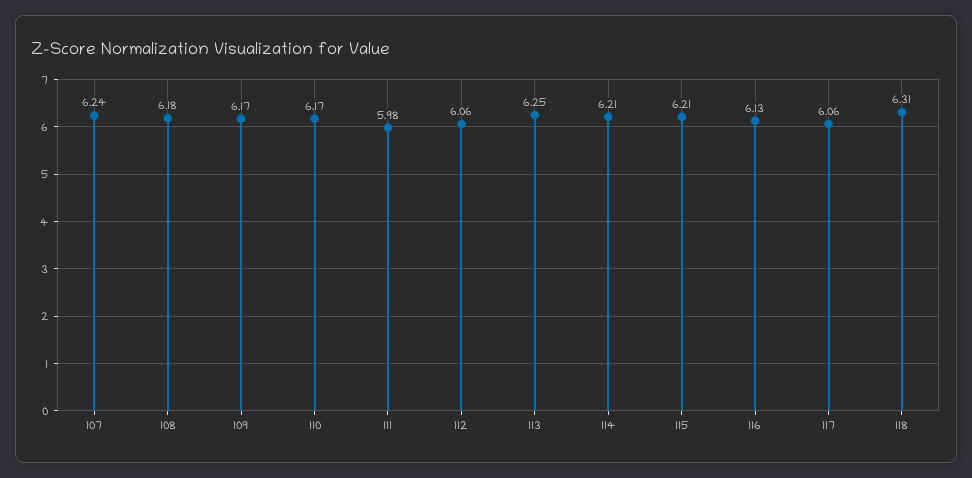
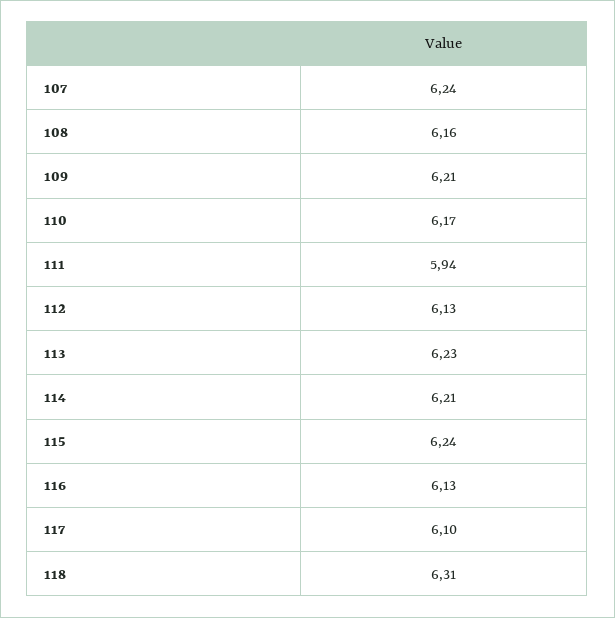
  {
    "107": 6.24,
-   "108": 6.18,
+   "108": 6.16,
-   "109": 6.17,
+   "109": 6.21,
    "110": 6.17,
-   "111": 5.98,
+   "111": 5.94,
-   "112": 6.06,
+   "112": 6.13,
-   "113": 6.25,
+   "113": 6.23,
    "114": 6.21,
-   "115": 6.21,
+   "115": 6.24,
    "116": 6.13,
-   "117": 6.06,
+   "117": 6.1,
    "118": 6.31
  }

